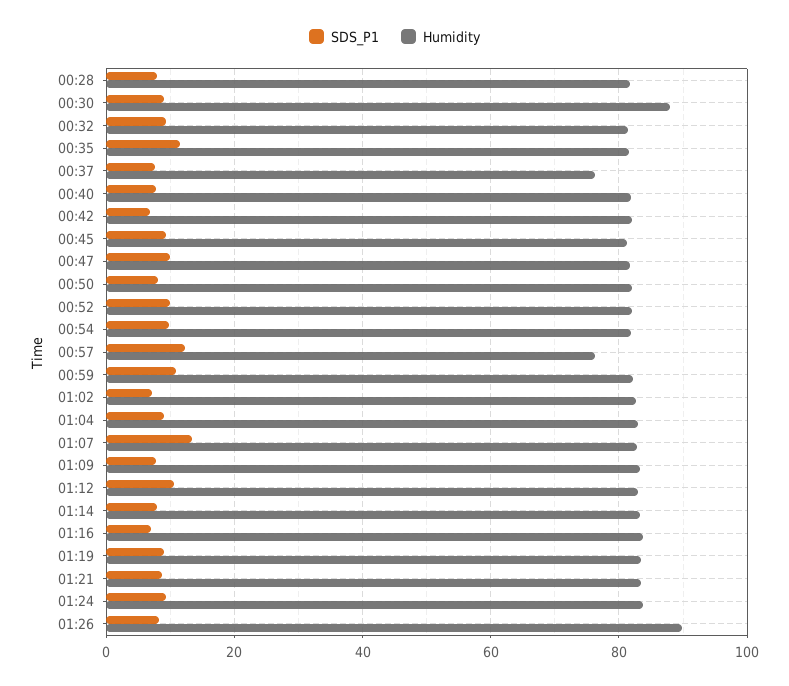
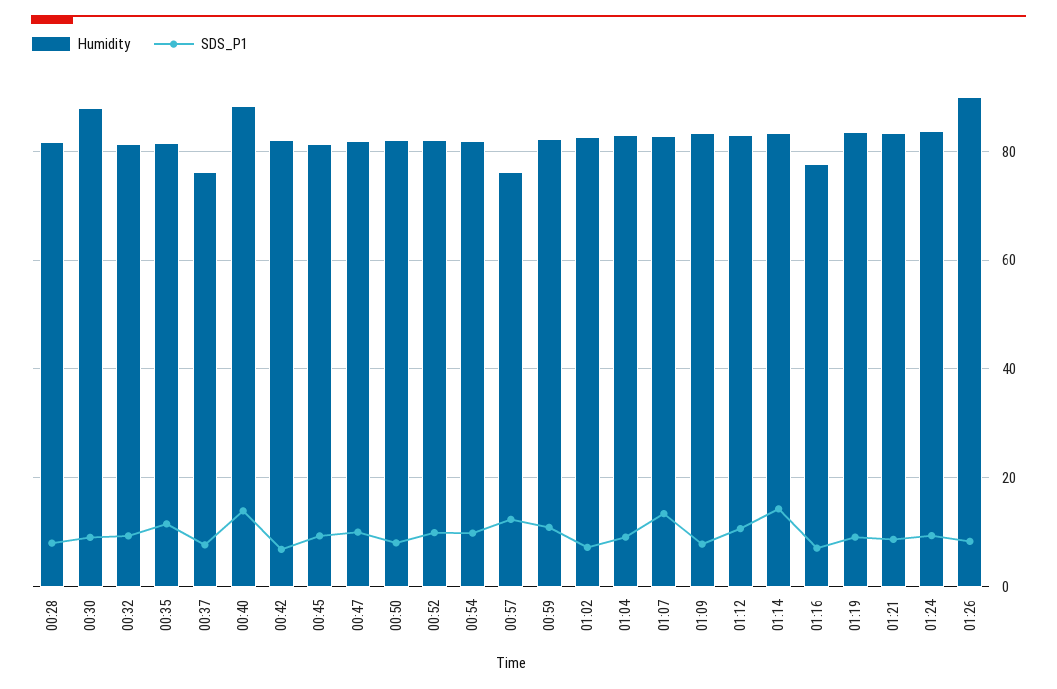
  {
    "SDS_P1": {
      "00:28": 8,
      "00:30": 10,
      "00:32": 10,
      "00:35": 12,
      "00:37": 8,
-     "00:40": 8,
+     "00:40": 14,
      "00:42": 6,
      "00:45": 10,
      "00:47": 10,
      "00:50": 8,
      "00:52": 10,
      "00:54": 10,
      "00:57": 12,
      "00:59": 10,
      "01:02": 8,
      "01:04": 10,
      "01:07": 14,
      "01:09": 8,
      "01:12": 10,
-     "01:14": 8,
+     "01:14": 14,
      "01:16": 8,
      "01:19": 10,
      "01:21": 8,
      "01:24": 10,
      "01:26": 8
    },
    "Humidity": {
      "00:28": 82,
      "00:30": 88,
      "00:32": 82,
      "00:35": 82,
      "00:37": 76,
-     "00:40": 82,
+     "00:40": 88,
      "00:42": 82,
      "00:45": 82,
      "00:47": 82,
      "00:50": 82,
      "00:52": 82,
      "00:54": 82,
      "00:57": 76,
      "00:59": 82,
      "01:02": 82,
      "01:04": 82,
      "01:07": 82,
      "01:09": 84,
      "01:12": 84,
      "01:14": 84,
-     "01:16": 84,
+     "01:16": 78,
      "01:19": 84,
      "01:21": 84,
      "01:24": 84,
      "01:26": 90
    }
  }

